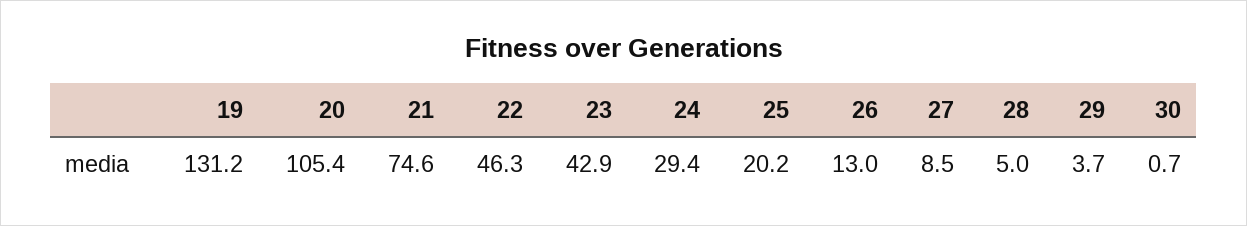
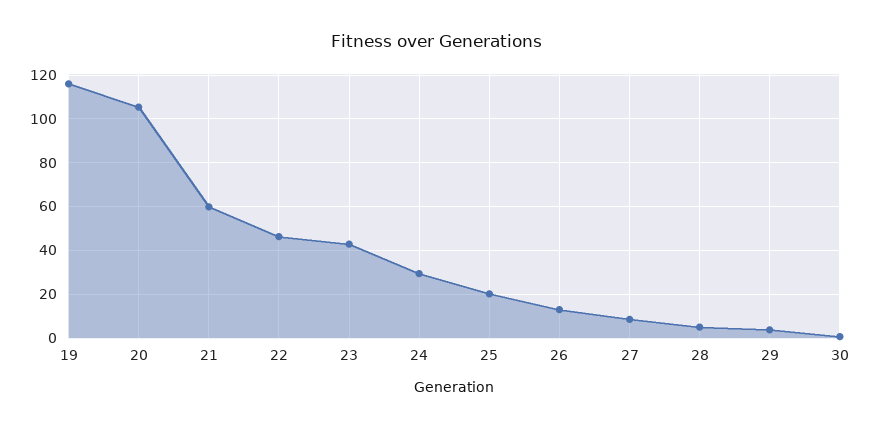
  {
-   "19": 131.2,
+   "19": 115,
    "20": 105.4,
-   "21": 74.6,
+   "21": 60,
    "22": 46.3,
    "23": 42.9,
    "24": 29.4,
    "25": 20.2,
    "26": 13,
    "27": 8.5,
    "28": 5,
    "29": 3.7,
    "30": 0.7
  }

